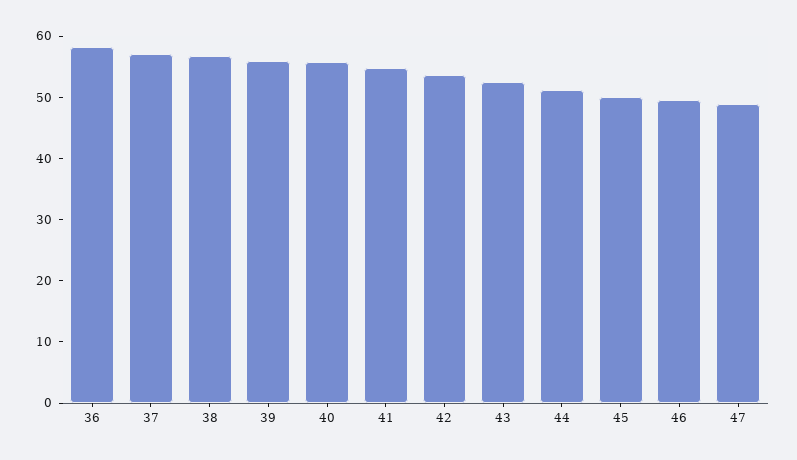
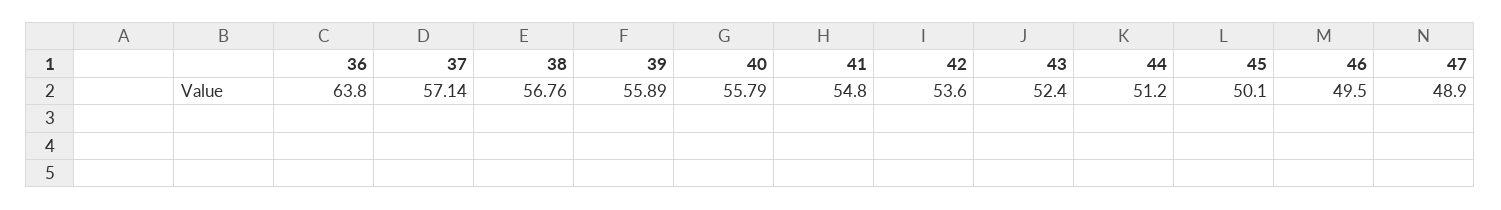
  {
-   "36": 58,
+   "36": 63.8,
    "37": 57.14,
    "38": 56.76,
    "39": 55.89,
    "40": 55.79,
    "41": 54.8,
    "42": 53.6,
    "43": 52.4,
    "44": 51.2,
    "45": 50.1,
    "46": 49.5,
    "47": 48.9
  }

